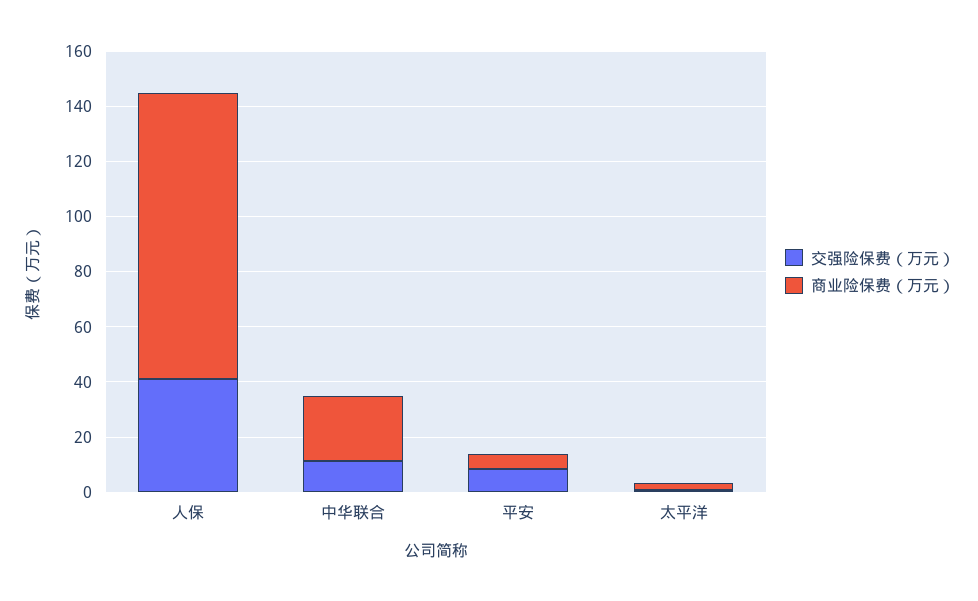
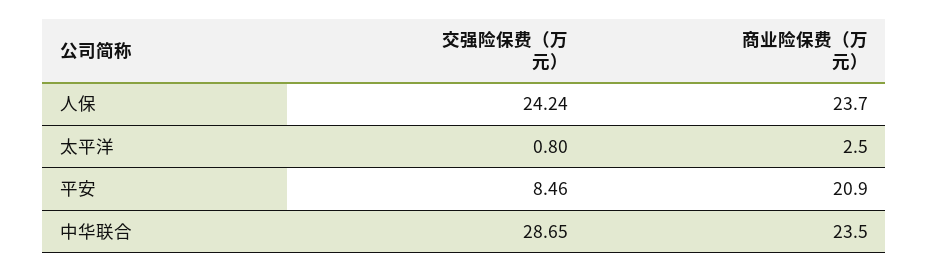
  {
    "交强险保费（万元）": {
-     "人保": 40,
+     "人保": 24.24,
-     "中华联合": 10,
+     "中华联合": 28.65,
      "平安": 8.46,
      "太平洋": 0.8
    },
    "商业险保费（万元）": {
-     "人保": 105,
+     "人保": 23.7,
      "中华联合": 23.5,
-     "平安": 5,
+     "平安": 20.9,
      "太平洋": 2.5
    }
  }

